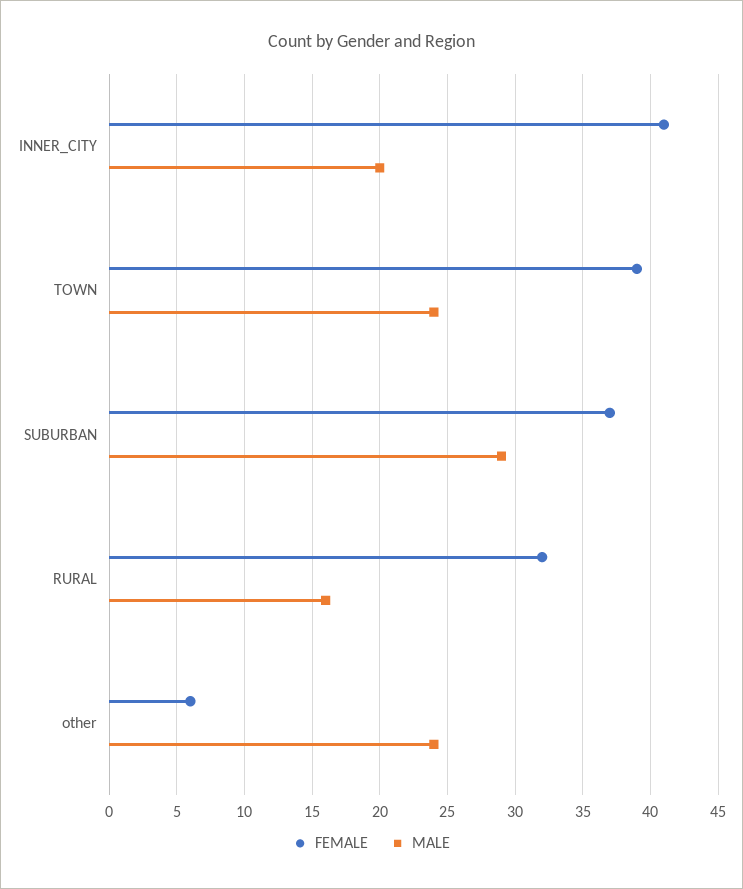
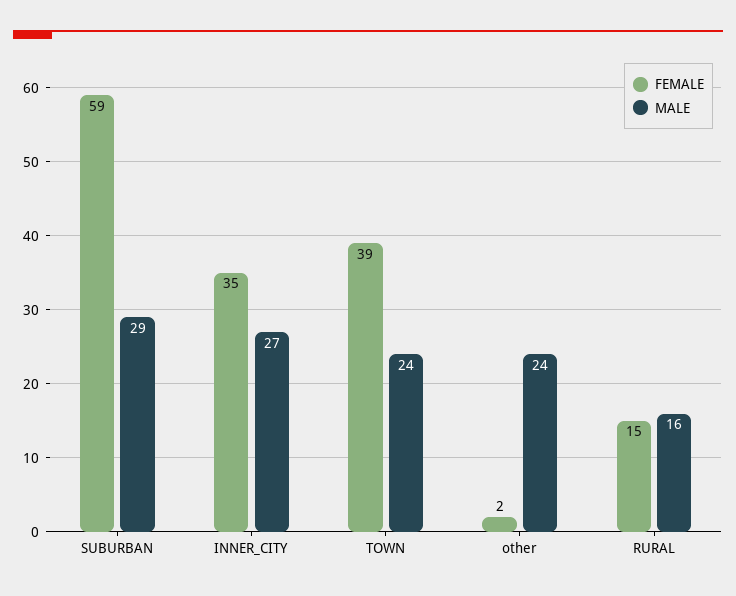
  {
    "FEMALE": {
-     "INNER_CITY": 41,
+     "INNER_CITY": 35,
      "TOWN": 39,
-     "SUBURBAN": 37,
+     "SUBURBAN": 59,
-     "RURAL": 32,
+     "RURAL": 15,
-     "other": 6
+     "other": 2
    },
    "MALE": {
-     "INNER_CITY": 20,
+     "INNER_CITY": 27,
      "TOWN": 24,
      "SUBURBAN": 29,
      "RURAL": 16,
      "other": 24
    }
  }

